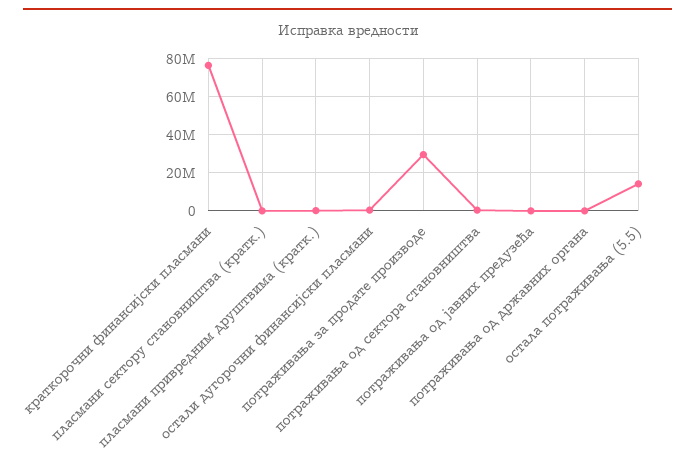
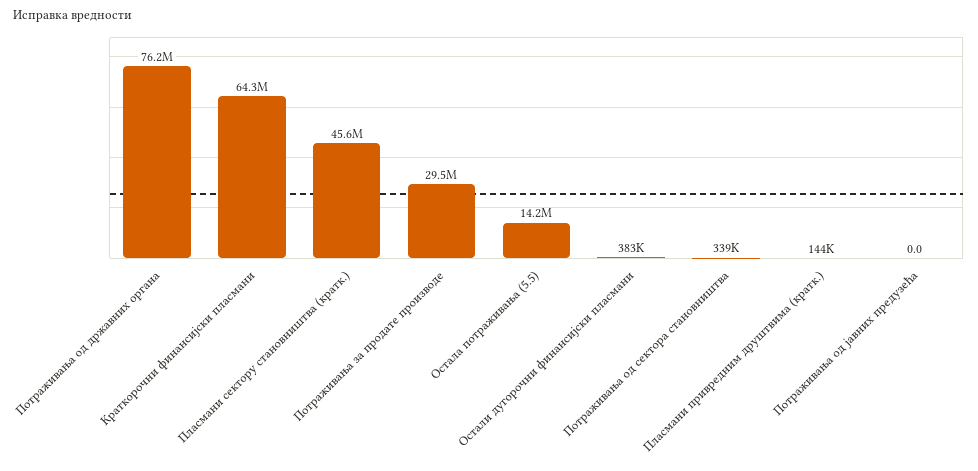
  {
-   "краткорочни финансијски пласмани": 75000000,
+   "краткорочни финансијски пласмани": 64300000,
-   "пласмани сектору становништва (кратк.)": 0,
+   "пласмани сектору становништва (кратк.)": 45600000,
    "пласмани привредним друштвима (кратк.)": 144000,
    "остали дугорочни финансијски пласмани": 383000,
    "потраживања за продате производе": 29500000,
    "потраживања од сектора становништва": 339000,
    "потраживања од јавних предузећа": 0,
-   "потраживања од државних органа": 0,
+   "потраживања од државних органа": 76200000,
    "остала потраживања (5.5)": 14200000
  }

